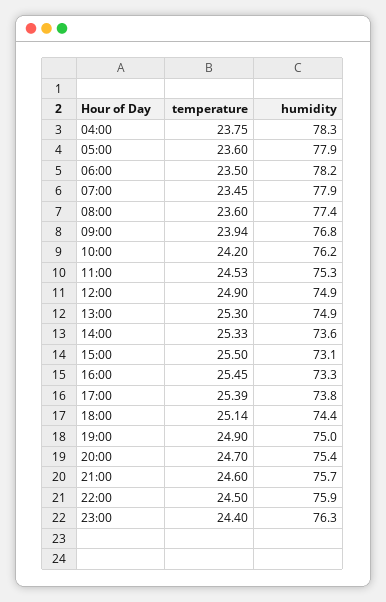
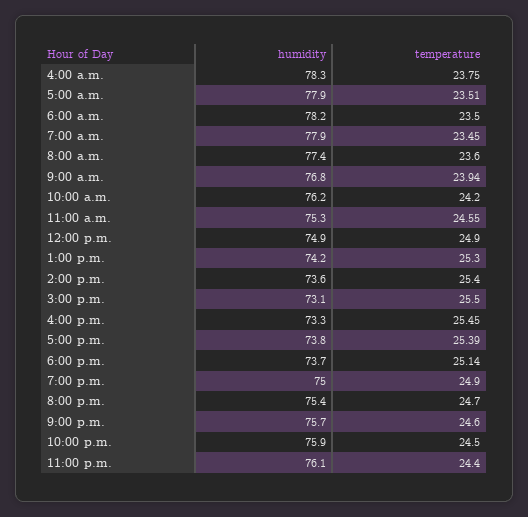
  {
    "temperature": {
      "04:00": 23.75,
-     "05:00": 23.6,
+     "05:00": 23.51,
      "06:00": 23.5,
      "07:00": 23.45,
      "08:00": 23.6,
      "09:00": 23.94,
      "10:00": 24.2,
-     "11:00": 24.53,
+     "11:00": 24.55,
      "12:00": 24.9,
      "13:00": 25.3,
-     "14:00": 25.33,
+     "14:00": 25.4,
      "15:00": 25.5,
      "16:00": 25.45,
      "17:00": 25.39,
      "18:00": 25.14,
      "19:00": 24.9,
      "20:00": 24.7,
      "21:00": 24.6,
      "22:00": 24.5,
      "23:00": 24.4
    },
    "humidity": {
      "04:00": 78.3,
      "05:00": 77.9,
      "06:00": 78.2,
      "07:00": 77.9,
      "08:00": 77.4,
      "09:00": 76.8,
      "10:00": 76.2,
      "11:00": 75.3,
      "12:00": 74.9,
-     "13:00": 74.9,
+     "13:00": 74.2,
      "14:00": 73.6,
      "15:00": 73.1,
      "16:00": 73.3,
      "17:00": 73.8,
-     "18:00": 74.4,
+     "18:00": 73.7,
      "19:00": 75,
      "20:00": 75.4,
      "21:00": 75.7,
      "22:00": 75.9,
-     "23:00": 76.3
+     "23:00": 76.1
    }
  }

